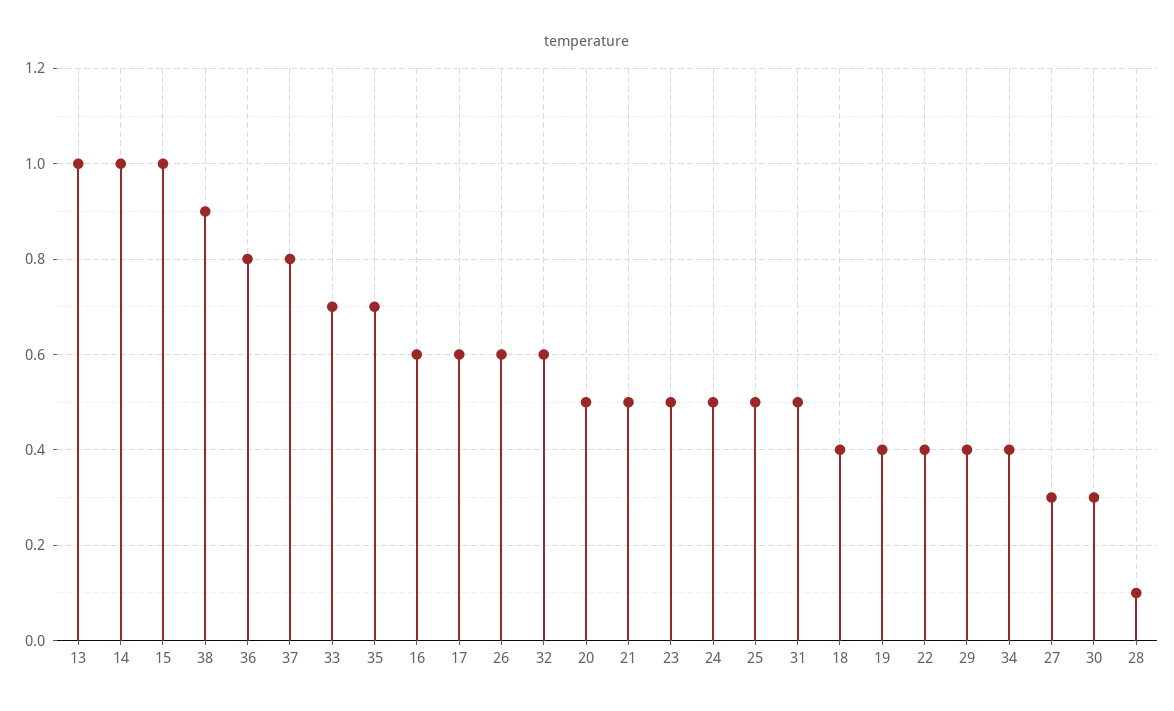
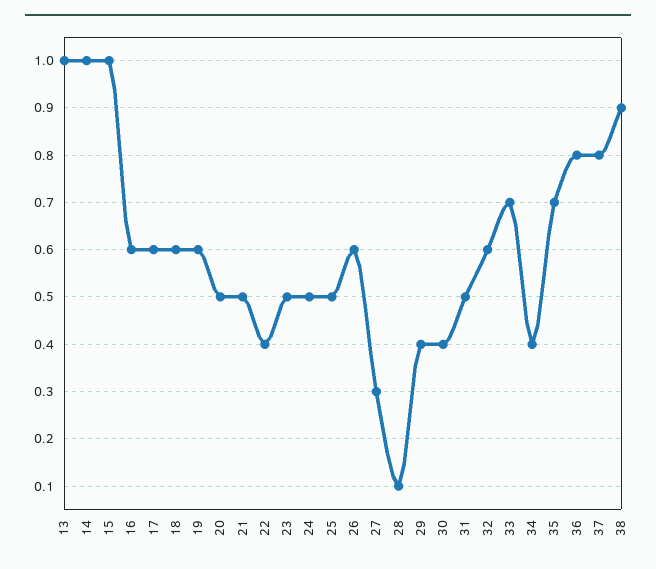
  {
    "13": 1,
    "14": 1,
    "15": 1,
    "38": 0.9,
    "36": 0.8,
    "37": 0.8,
    "33": 0.7,
    "35": 0.7,
    "16": 0.6,
    "17": 0.6,
    "26": 0.6,
    "32": 0.6,
    "20": 0.5,
    "21": 0.5,
    "23": 0.5,
    "24": 0.5,
    "25": 0.5,
    "31": 0.5,
-   "18": 0.4,
+   "18": 0.6,
-   "19": 0.4,
+   "19": 0.6,
    "22": 0.4,
    "29": 0.4,
    "34": 0.4,
    "27": 0.3,
-   "30": 0.3,
+   "30": 0.4,
    "28": 0.1
  }

